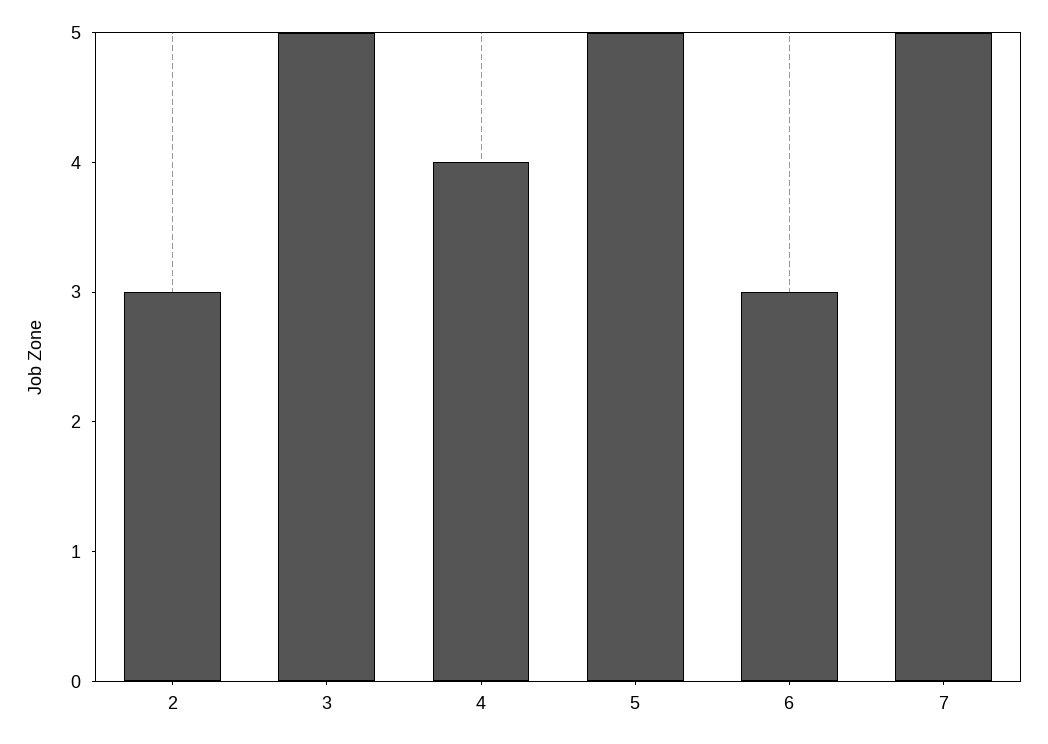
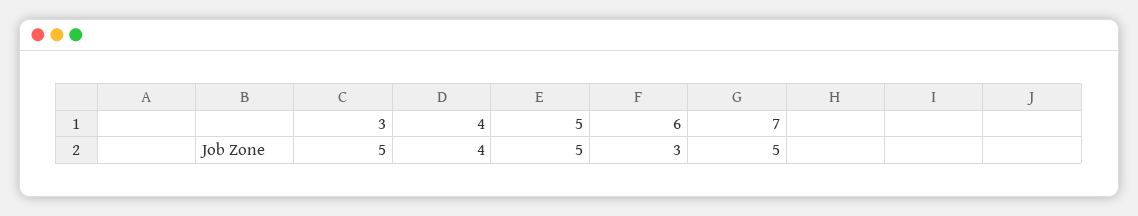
  {
-   "2": 3,
    "3": 5,
    "4": 4,
    "5": 5,
    "6": 3,
    "7": 5
  }

